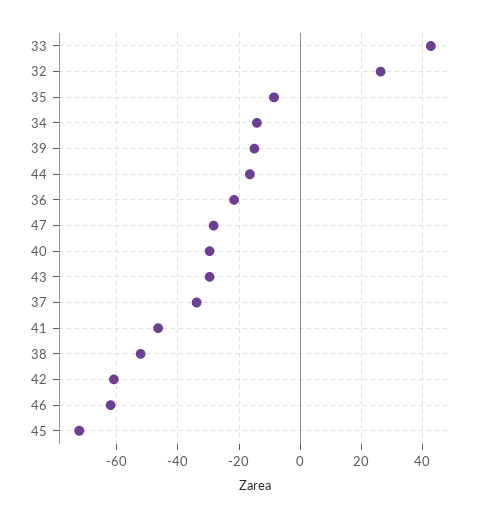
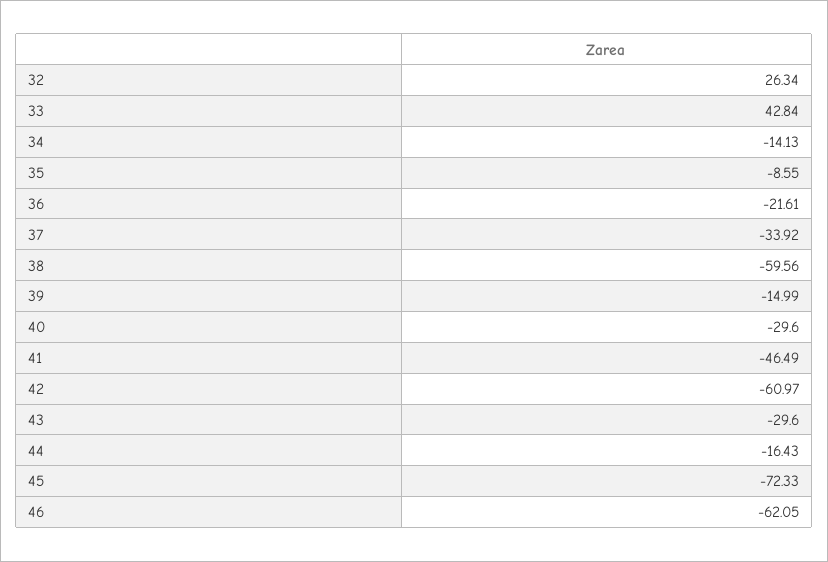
  {
    "33": 42.84,
    "32": 26.34,
    "35": -8.55,
    "34": -14.13,
    "39": -14.99,
    "44": -16.43,
    "36": -21.61,
-   "47": -28,
    "40": -29.6,
    "43": -29.6,
    "37": -33.92,
    "41": -46.49,
-   "38": -52,
+   "38": -59.56,
    "42": -60.97,
    "46": -62.05,
    "45": -72.33
  }

